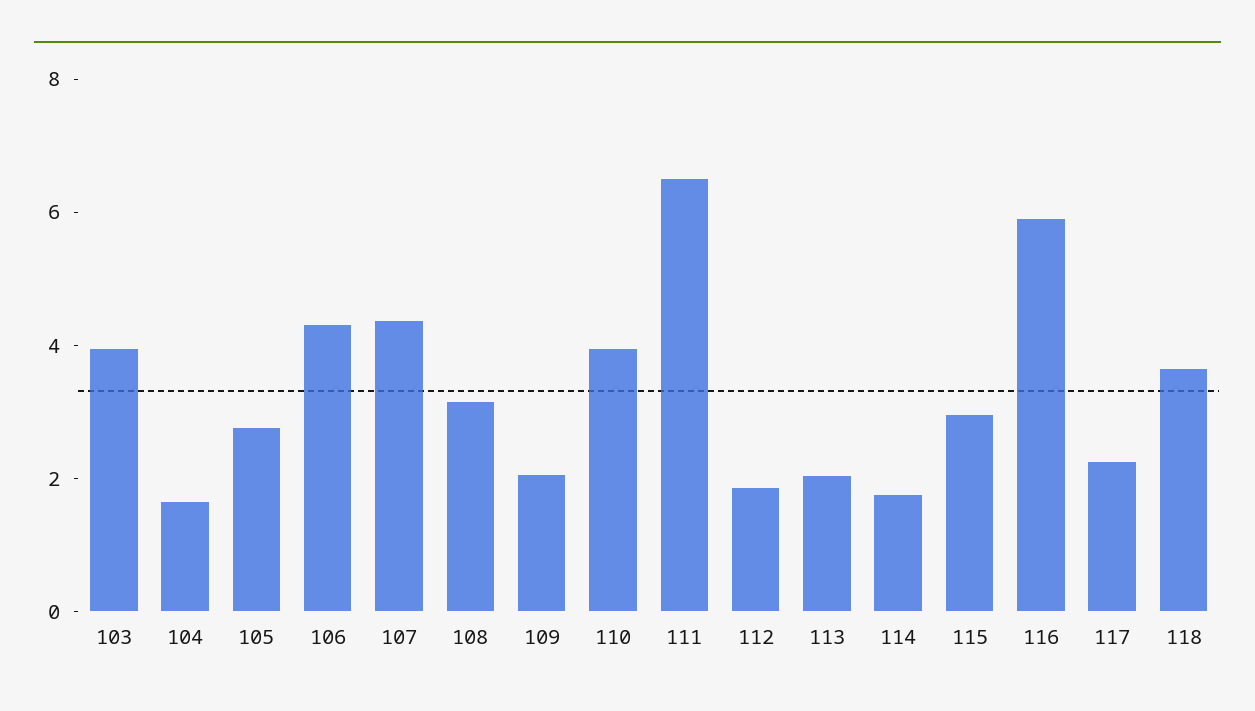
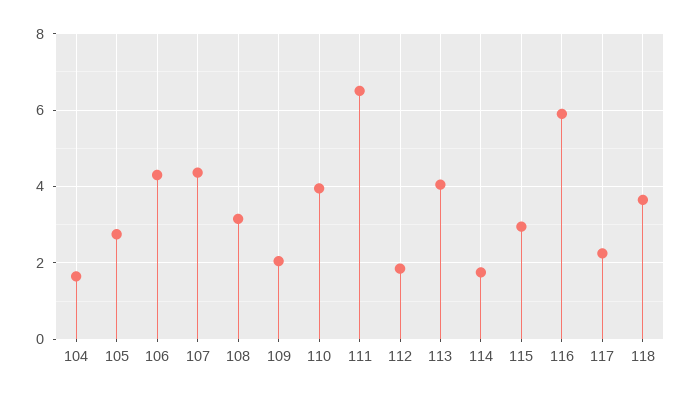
  {
-   "103": 4,
    "104": 1.6,
    "105": 2.8,
    "106": 4.4,
    "107": 4.4,
    "108": 3.2,
    "109": 2,
    "110": 4,
    "111": 6.6,
    "112": 1.8,
-   "113": 2,
+   "113": 4,
    "114": 1.8,
    "115": 3,
    "116": 6,
    "117": 2.2,
    "118": 3.6
  }

